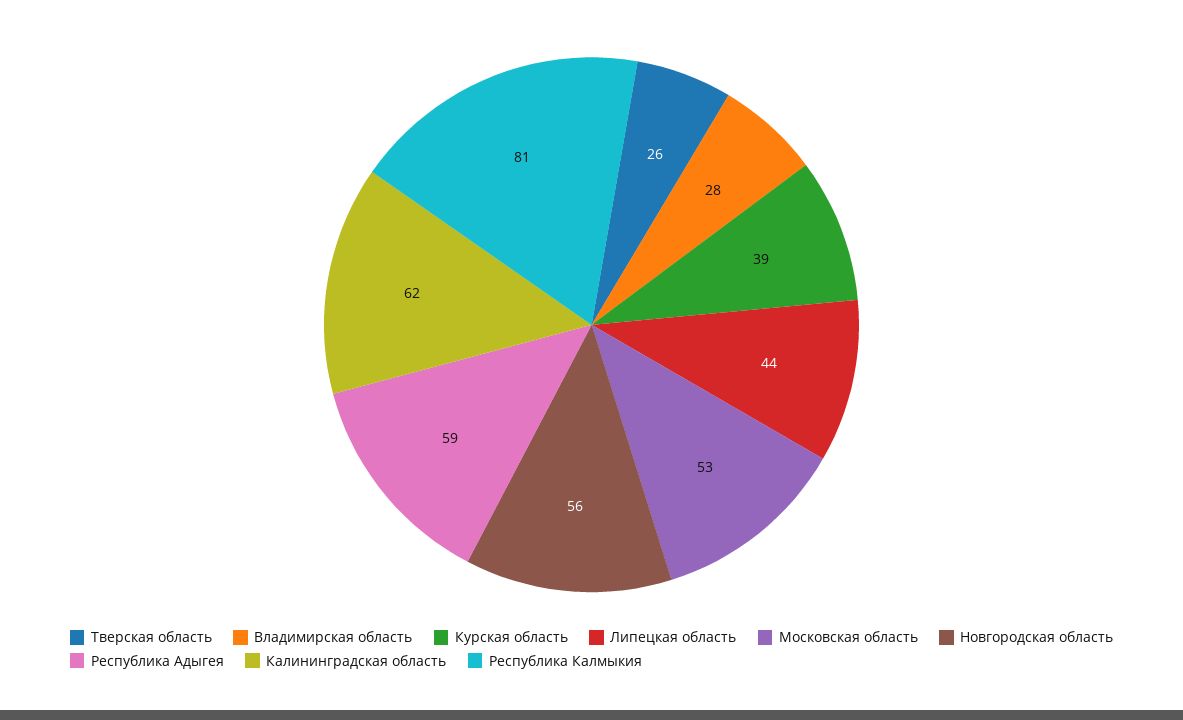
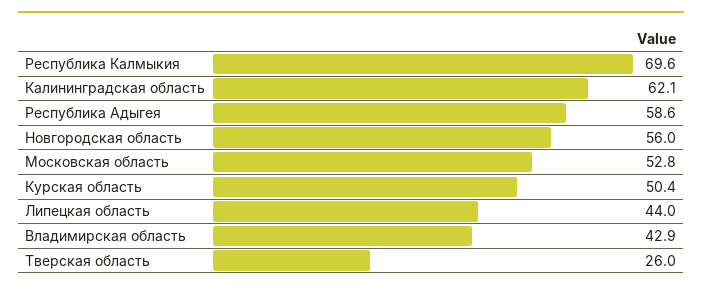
  {
    "Тверская область": 26,
-   "Владимирская область": 28,
+   "Владимирская область": 42.9,
-   "Курская область": 39,
+   "Курская область": 50.4,
    "Липецкая область": 44,
    "Московская область": 52.8,
    "Новгородская область": 56,
    "Республика Адыгея": 58.6,
    "Калининградская область": 62.1,
-   "Республика Калмыкия": 81
+   "Республика Калмыкия": 69.6
  }

